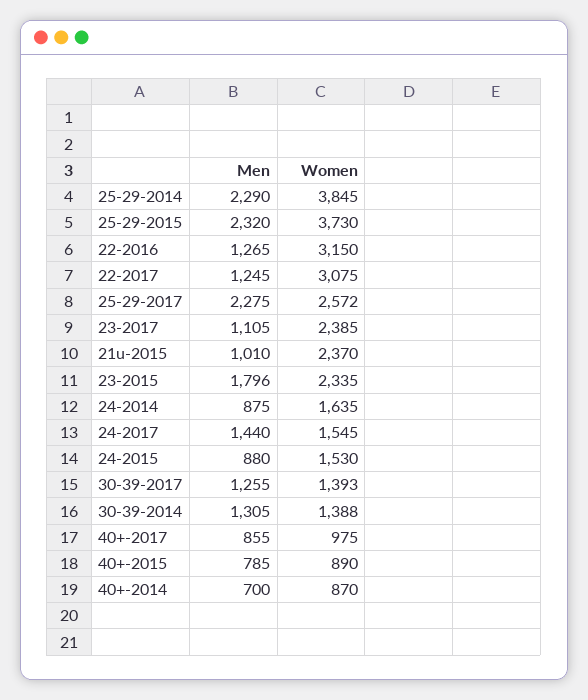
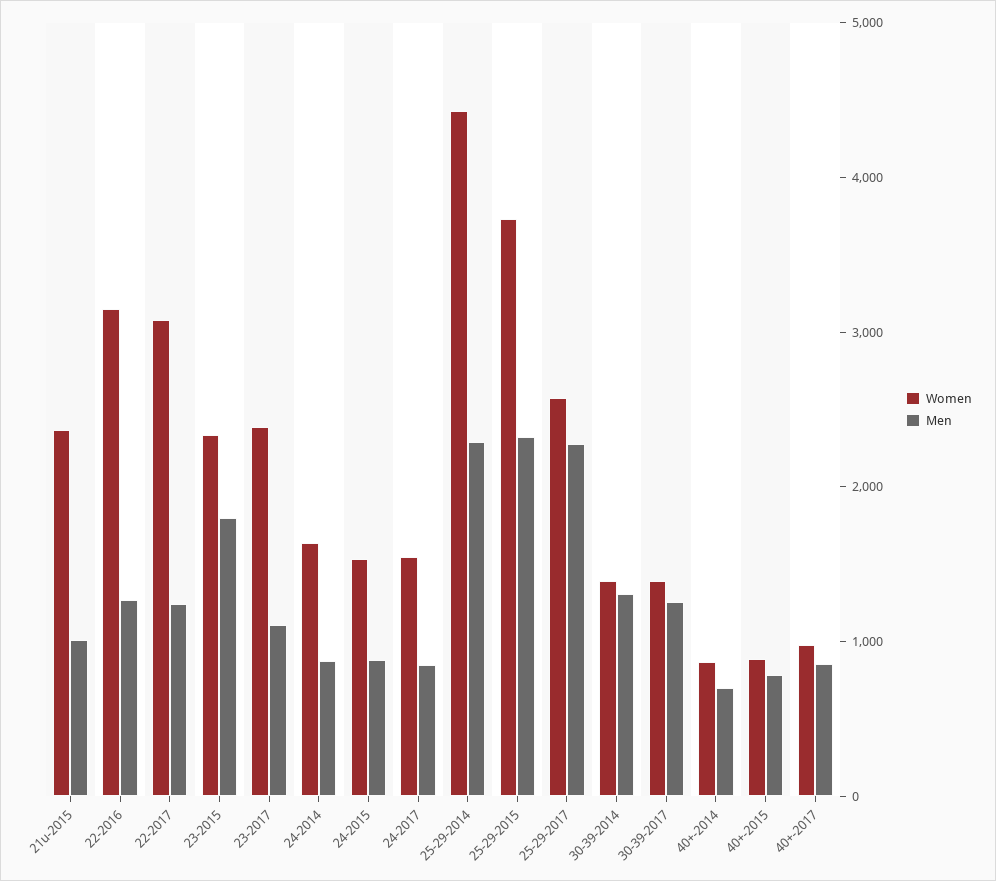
  {
    "Men": {
      "25-29-2014": 2290,
      "25-29-2015": 2320,
      "22-2016": 1265,
      "22-2017": 1245,
      "25-29-2017": 2275,
      "23-2017": 1105,
      "21u-2015": 1010,
      "23-2015": 1796,
      "24-2014": 875,
-     "24-2017": 1440,
+     "24-2017": 800,
      "24-2015": 880,
      "30-39-2017": 1255,
      "30-39-2014": 1305,
      "40+-2017": 855,
      "40+-2015": 785,
      "40+-2014": 700
    },
    "Women": {
-     "25-29-2014": 3845,
+     "25-29-2014": 4400,
      "25-29-2015": 3730,
      "22-2016": 3150,
      "22-2017": 3075,
      "25-29-2017": 2572,
      "23-2017": 2385,
      "21u-2015": 2370,
      "23-2015": 2335,
      "24-2014": 1635,
      "24-2017": 1545,
      "24-2015": 1530,
      "30-39-2017": 1393,
      "30-39-2014": 1388,
      "40+-2017": 975,
      "40+-2015": 890,
      "40+-2014": 870
    }
  }

